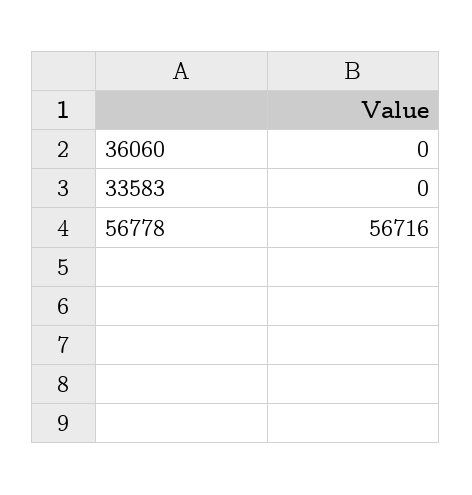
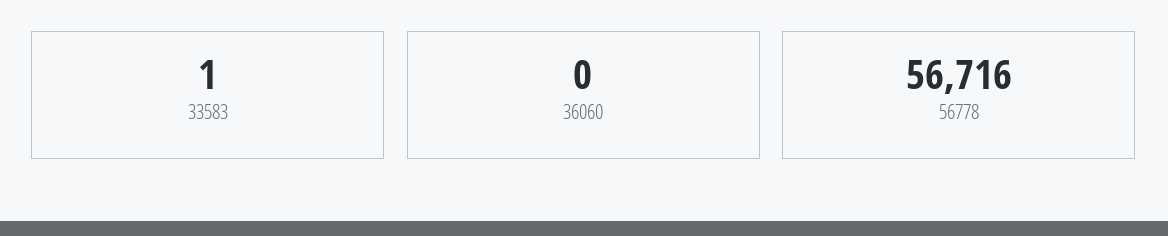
  {
    "36060": 0,
-   "33583": 0,
+   "33583": 1,
    "56778": 56716
  }

